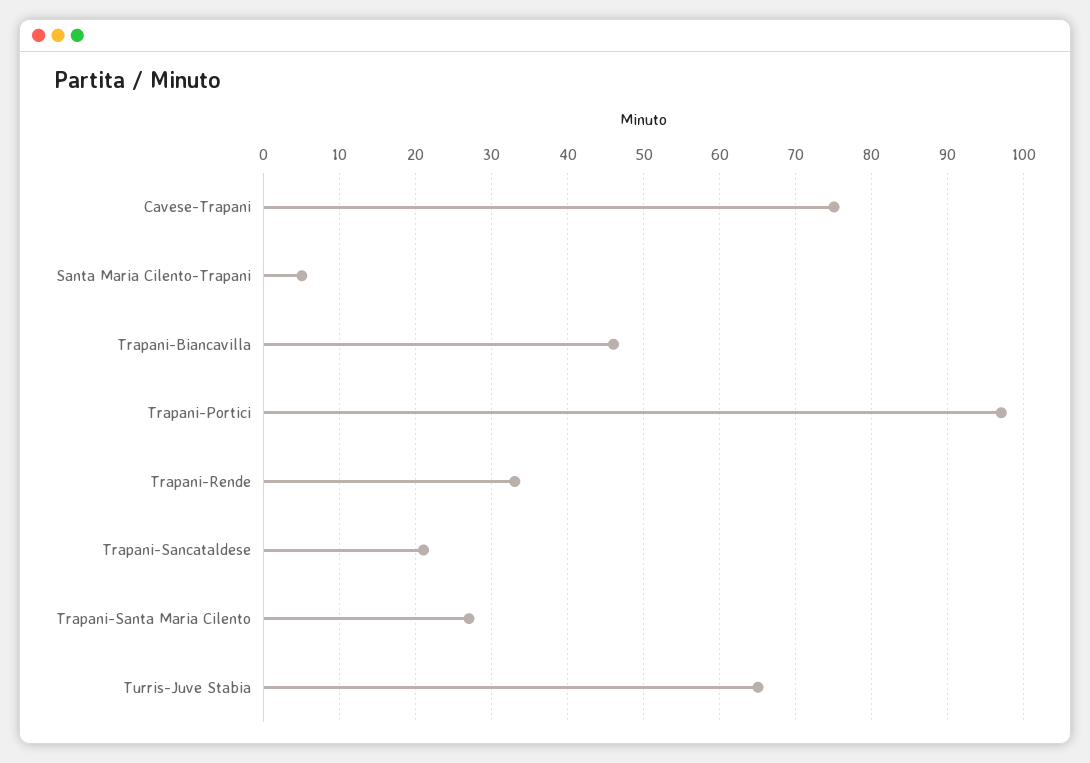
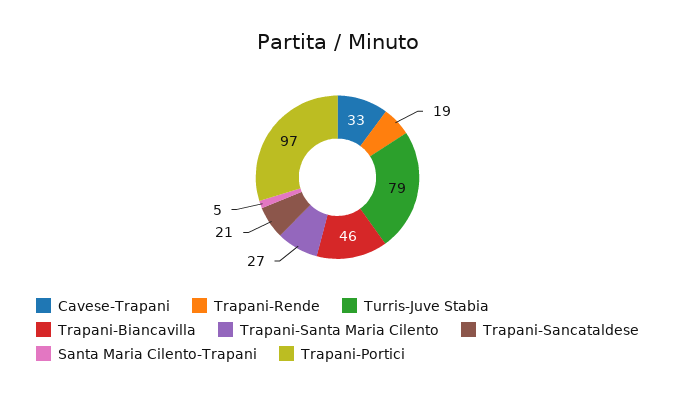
  {
-   "Cavese-Trapani": 75,
+   "Cavese-Trapani": 33,
    "Santa Maria Cilento-Trapani": 5,
    "Trapani-Biancavilla": 46,
    "Trapani-Portici": 97,
-   "Trapani-Rende": 33,
+   "Trapani-Rende": 19,
    "Trapani-Sancataldese": 21,
    "Trapani-Santa Maria Cilento": 27,
-   "Turris-Juve Stabia": 65
+   "Turris-Juve Stabia": 79
  }

